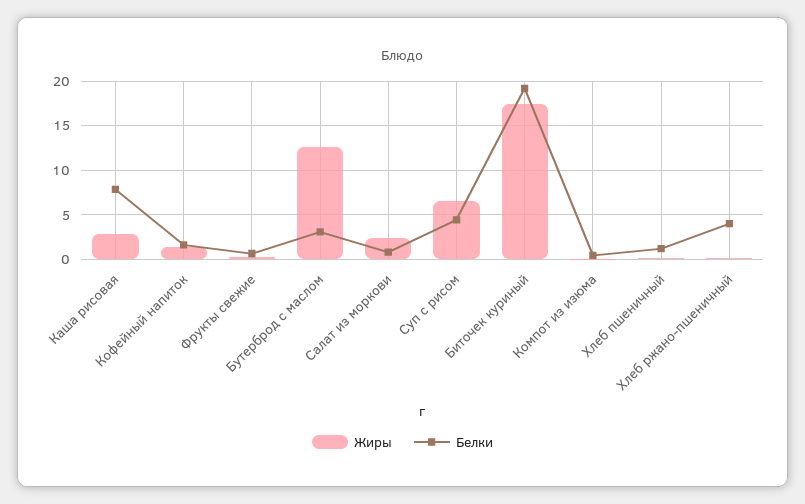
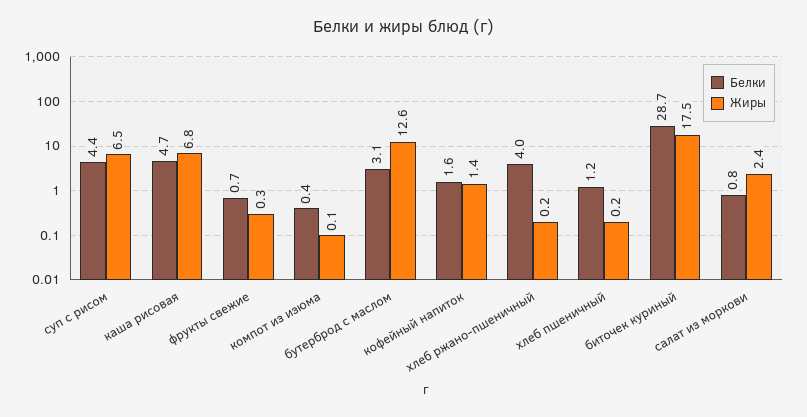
  {
    "Жиры": {
-     "Каша рисовая": 3,
+     "Каша рисовая": 6.8,
      "Кофейный напиток": 1.4,
      "Фрукты свежие": 0.3,
      "Бутерброд с маслом": 12.6,
      "Салат из моркови": 2.4,
      "Суп с рисом": 6.5,
      "Биточек куриный": 17.5,
      "Компот из изюма": 0.1,
      "Хлеб пшеничный": 0.2,
      "Хлеб ржано-пшеничный": 0.2
    },
    "Белки": {
-     "Каша рисовая": 8,
+     "Каша рисовая": 4.7,
      "Кофейный напиток": 1.6,
      "Фрукты свежие": 0.7,
      "Бутерброд с маслом": 3.1,
      "Салат из моркови": 0.8,
      "Суп с рисом": 4.4,
-     "Биточек куриный": 19,
+     "Биточек куриный": 28.7,
      "Компот из изюма": 0.4,
      "Хлеб пшеничный": 1.2,
      "Хлеб ржано-пшеничный": 4
    }
  }

